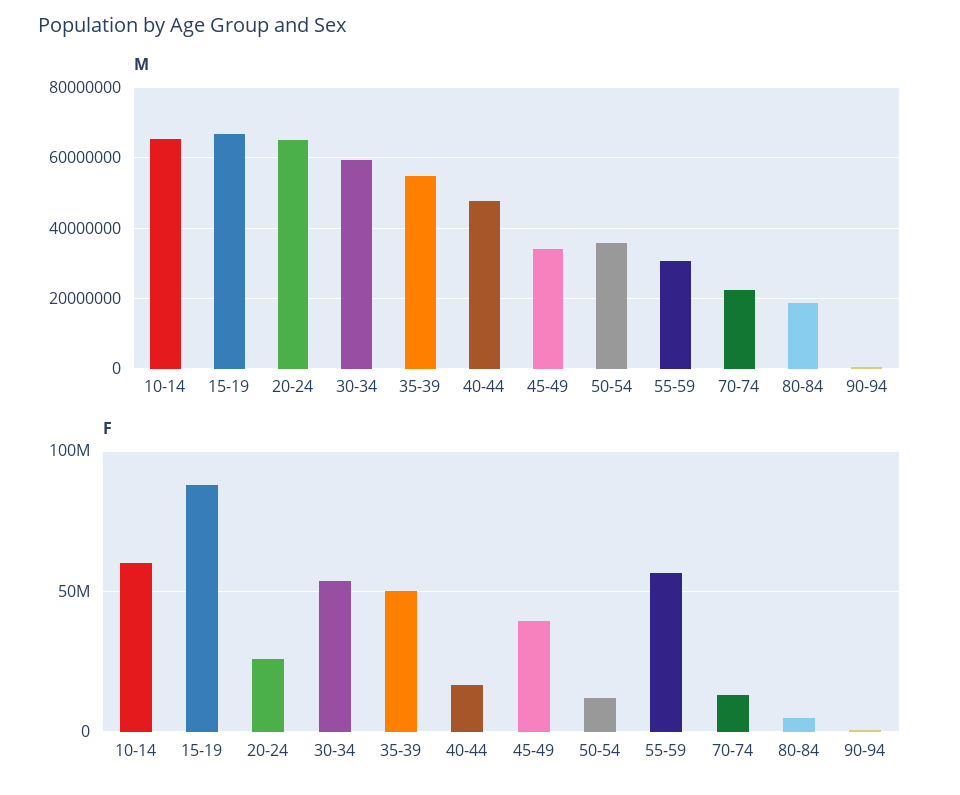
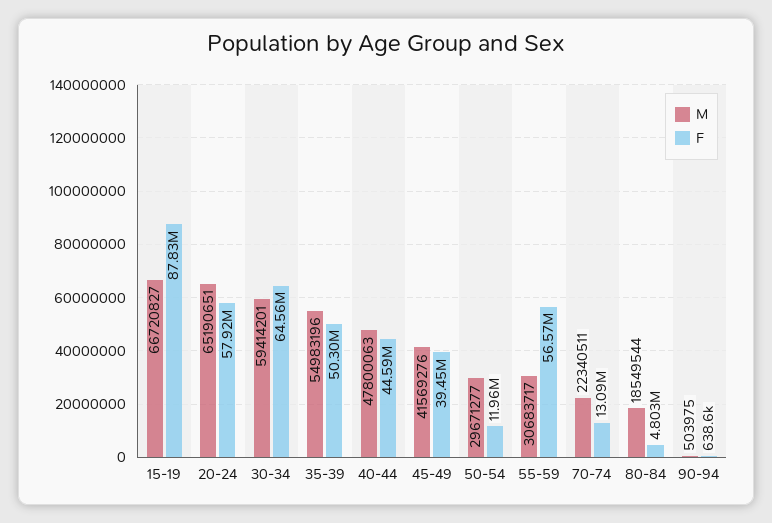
  {
    "M": {
-     "10-14": 66000000,
      "15-19": 66720827,
      "20-24": 65190651,
      "30-34": 59414201,
      "35-39": 54983196,
      "40-44": 47800063,
-     "45-49": 34000000,
+     "45-49": 41569276,
-     "50-54": 36000000,
+     "50-54": 29671277,
      "55-59": 30683717,
      "70-74": 22340511,
      "80-84": 18549544,
      "90-94": 503975
    },
    "F": {
-     "10-14": 60000000,
      "15-19": 87830000,
-     "20-24": 25000000,
+     "20-24": 57920000,
-     "30-34": 55000000,
+     "30-34": 64560000,
      "35-39": 50300000,
-     "40-44": 15000000,
+     "40-44": 44590000,
      "45-49": 39450000,
      "50-54": 11960000,
      "55-59": 56570000,
      "70-74": 13090000,
      "80-84": 4803000,
      "90-94": 638600
    }
  }

